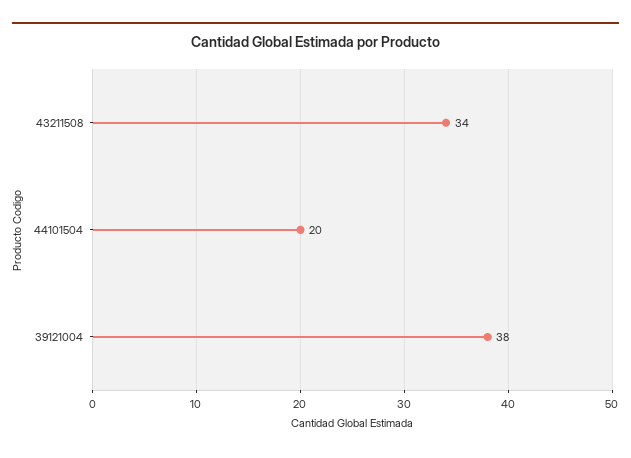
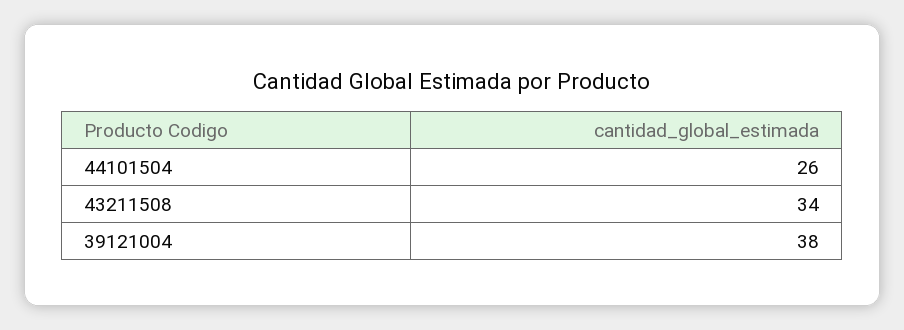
  {
    "43211508": 34,
-   "44101504": 20,
+   "44101504": 26,
    "39121004": 38
  }

